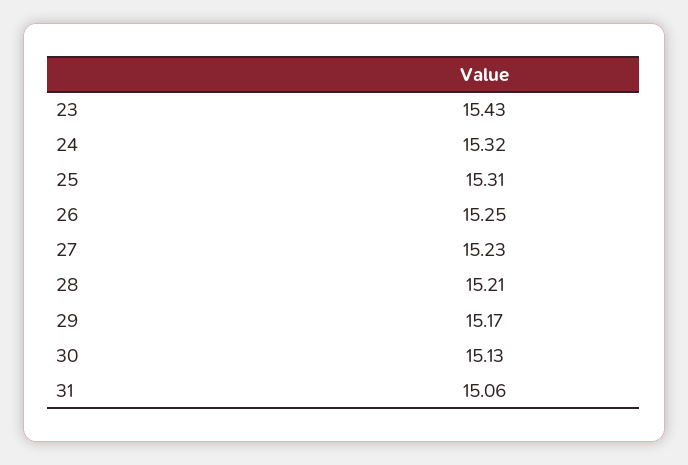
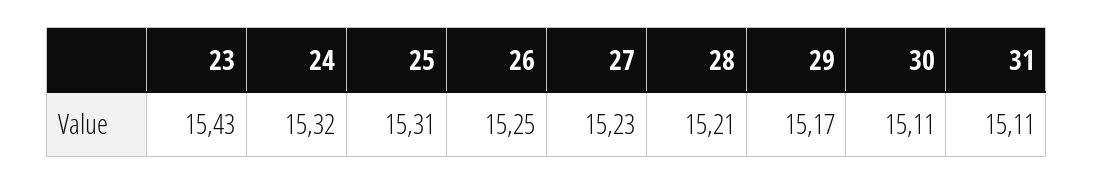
  {
    "23": 15.43,
    "24": 15.32,
    "25": 15.31,
    "26": 15.25,
    "27": 15.23,
    "28": 15.21,
    "29": 15.17,
-   "30": 15.13,
+   "30": 15.11,
-   "31": 15.06
+   "31": 15.11
  }

